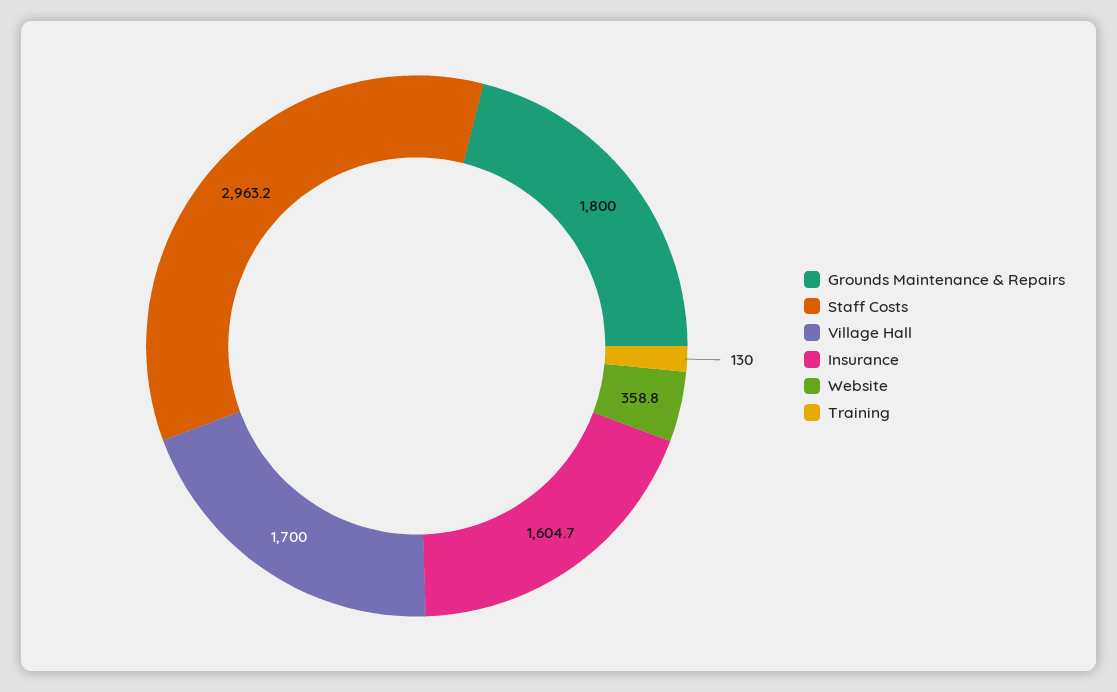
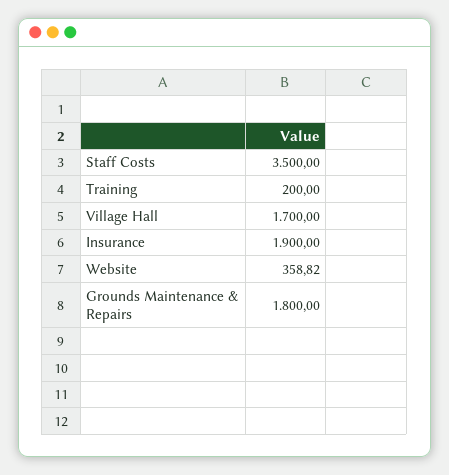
  {
    "Grounds Maintenance & Repairs": 1800,
-   "Staff Costs": 2963.2,
+   "Staff Costs": 3500,
    "Village Hall": 1700,
-   "Insurance": 1604.7,
+   "Insurance": 1900,
    "Website": 358.82,
-   "Training": 130
+   "Training": 200
  }

